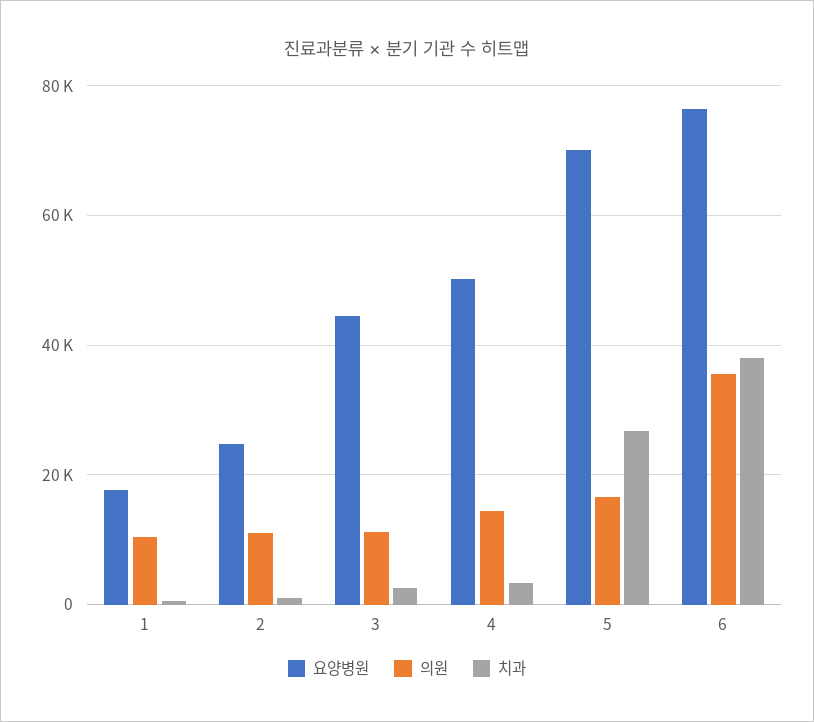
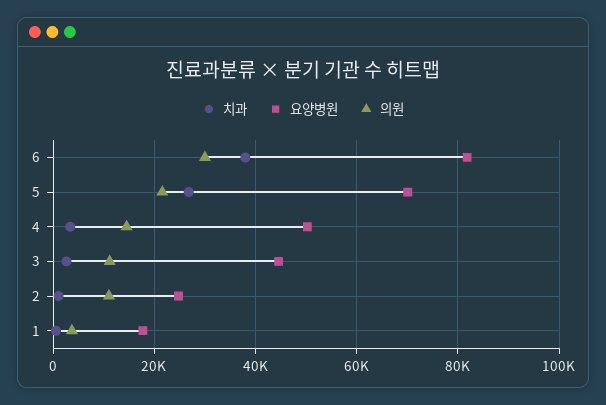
  {
    "요양병원": {
      "1": 18000,
      "2": 24000,
      "3": 44000,
      "4": 50000,
      "5": 70000,
-     "6": 76000
+     "6": 82000
    },
    "의원": {
-     "1": 10000,
+     "1": 4000,
      "2": 10000,
      "3": 12000,
      "4": 14000,
-     "5": 16000,
+     "5": 22000,
-     "6": 36000
+     "6": 30000
    },
    "치과": {
      "1": 0,
      "2": 2000,
      "3": 2000,
      "4": 4000,
      "5": 26000,
      "6": 38000
    }
  }

